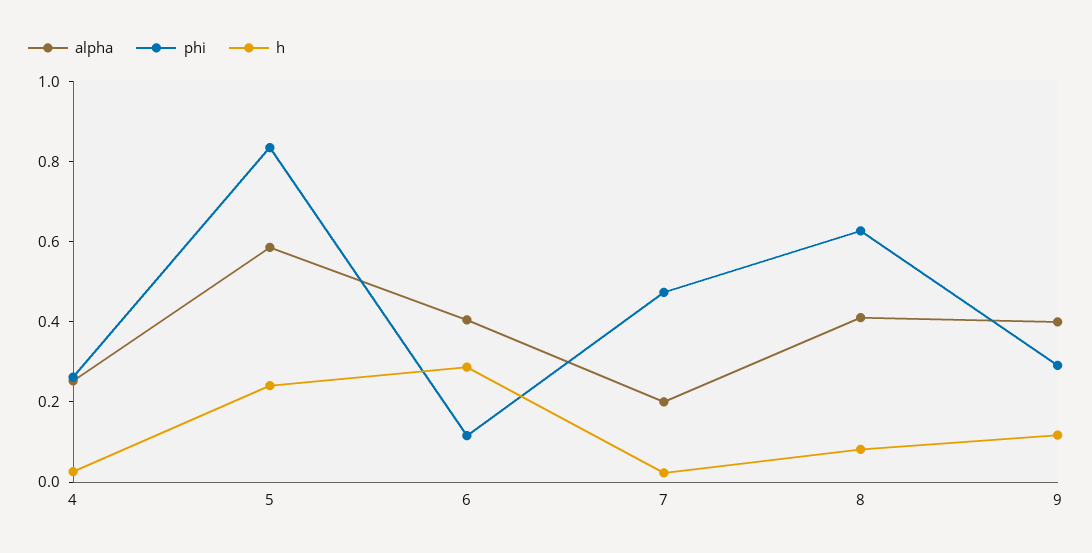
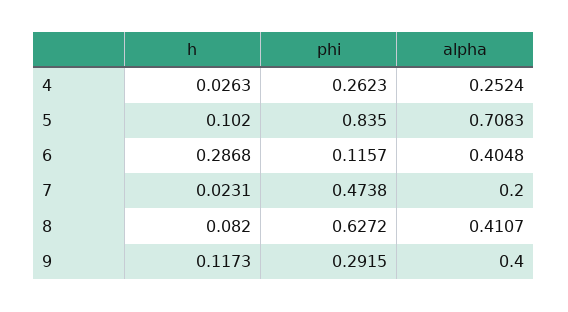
  {
    "alpha": {
      "4": 0.2524,
-     "5": 0.6,
+     "5": 0.7083,
      "6": 0.4048,
      "7": 0.2,
      "8": 0.4107,
      "9": 0.4
    },
    "phi": {
      "4": 0.2623,
      "5": 0.835,
      "6": 0.1157,
      "7": 0.4738,
      "8": 0.6272,
      "9": 0.2915
    },
    "h": {
      "4": 0.0263,
-     "5": 0.25,
+     "5": 0.102,
      "6": 0.2868,
      "7": 0.0231,
      "8": 0.082,
      "9": 0.1173
    }
  }

